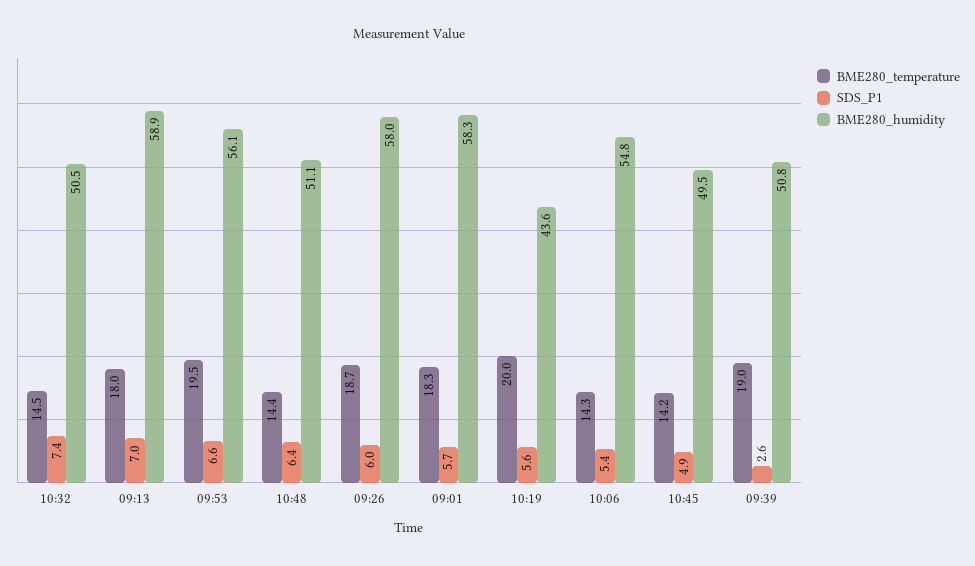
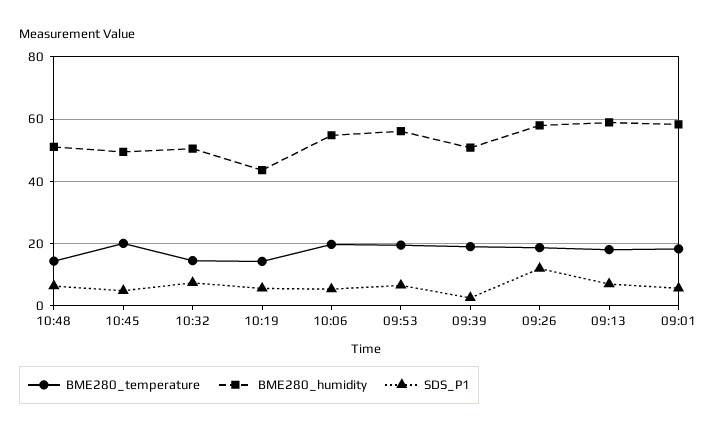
  {
    "BME280_temperature": {
      "10:32": 14.5,
      "09:13": 18,
      "09:53": 19.5,
      "10:48": 14.4,
      "09:26": 18.7,
      "09:01": 18.3,
-     "10:19": 20,
+     "10:19": 14,
-     "10:06": 14.3,
+     "10:06": 20,
-     "10:45": 14.2,
+     "10:45": 20,
      "09:39": 19
    },
    "SDS_P1": {
      "10:32": 7.4,
      "09:13": 7,
      "09:53": 6.6,
      "10:48": 6.4,
-     "09:26": 6,
+     "09:26": 12,
      "09:01": 5.7,
      "10:19": 5.6,
      "10:06": 5.4,
      "10:45": 4.9,
      "09:39": 2.6
    },
    "BME280_humidity": {
      "10:32": 50.5,
      "09:13": 58.9,
      "09:53": 56.1,
      "10:48": 51.1,
      "09:26": 58,
      "09:01": 58.3,
      "10:19": 43.6,
      "10:06": 54.8,
      "10:45": 49.5,
      "09:39": 50.8
    }
  }

